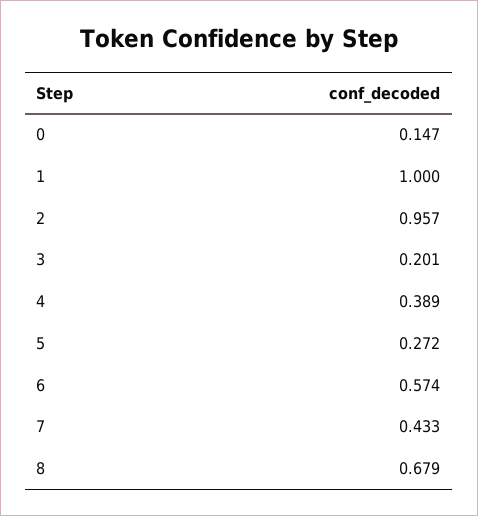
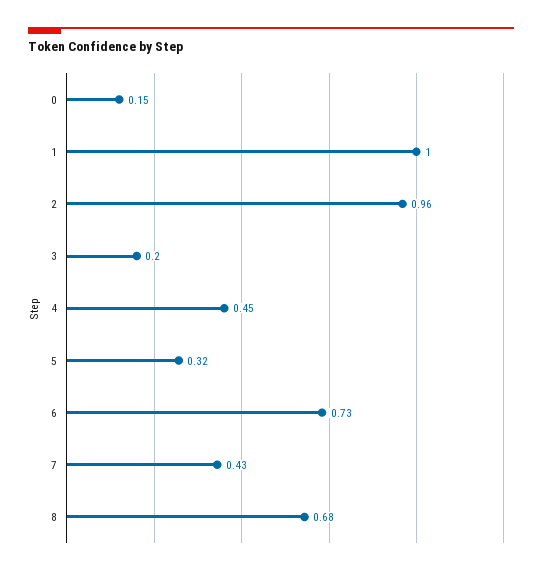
  {
    "0": 0.147,
    "1": 1,
    "2": 0.957,
    "3": 0.201,
-   "4": 0.389,
+   "4": 0.45,
-   "5": 0.272,
+   "5": 0.32,
-   "6": 0.574,
+   "6": 0.73,
    "7": 0.433,
    "8": 0.679
  }

